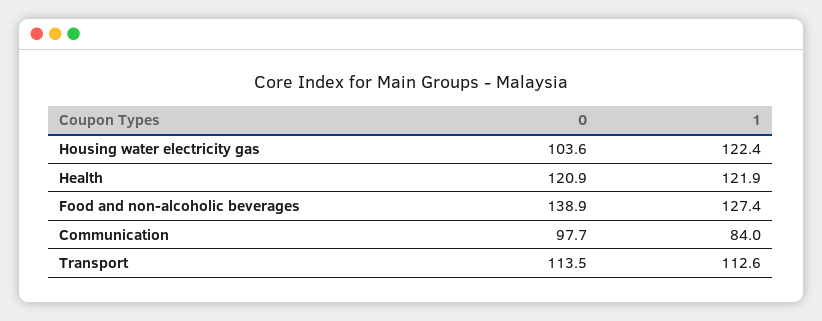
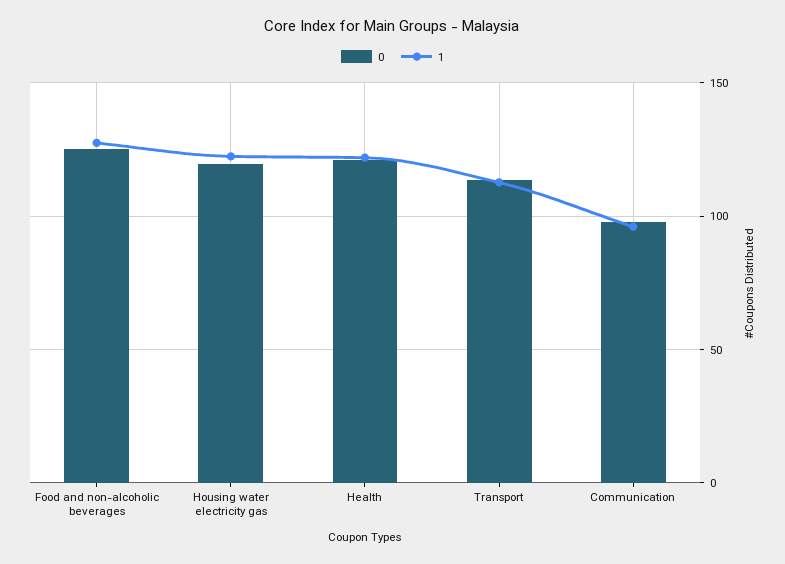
  {
    "0": {
-     "Housing water electricity gas": 103.6,
+     "Housing water electricity gas": 120,
      "Health": 120.9,
-     "Food and non-alcoholic beverages": 138.9,
+     "Food and non-alcoholic beverages": 125,
      "Communication": 97.7,
      "Transport": 113.5
    },
    "1": {
      "Housing water electricity gas": 122.4,
      "Health": 121.9,
      "Food and non-alcoholic beverages": 127.4,
-     "Communication": 84,
+     "Communication": 95,
      "Transport": 112.6
    }
  }

